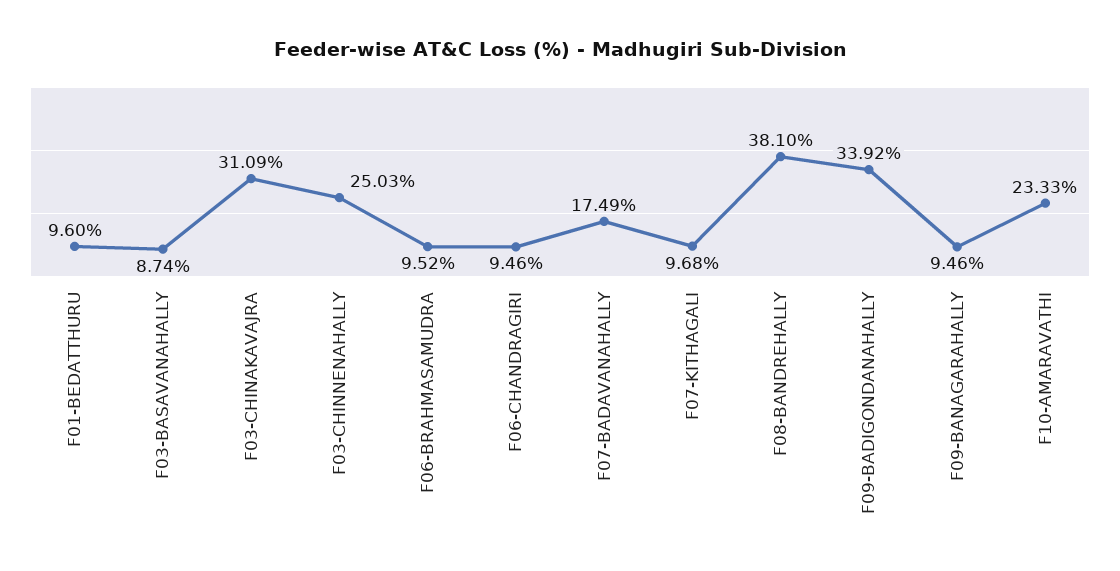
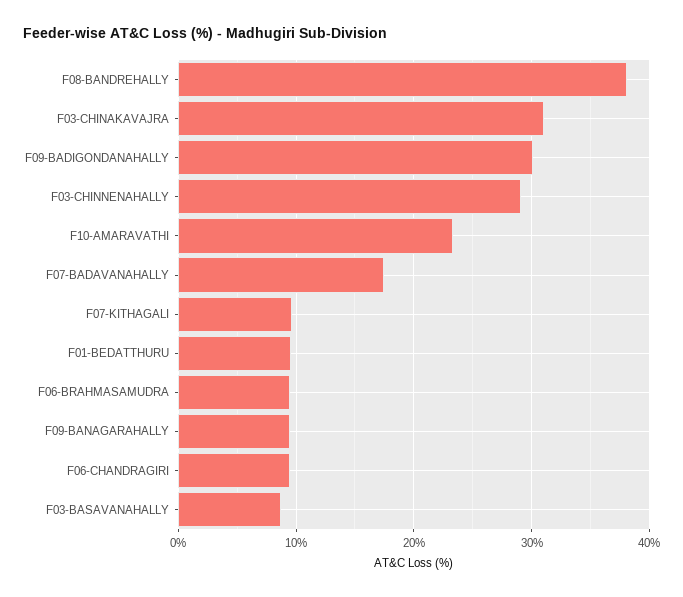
  {
    "F01-BEDATTHURU": 9.6,
    "F03-BASAVANAHALLY": 8.74,
    "F03-CHINAKAVAJRA": 31.09,
-   "F03-CHINNENAHALLY": 25.03,
+   "F03-CHINNENAHALLY": 29,
    "F06-BRAHMASAMUDRA": 9.52,
    "F06-CHANDRAGIRI": 9.46,
    "F07-BADAVANAHALLY": 17.49,
    "F07-KITHAGALI": 9.68,
    "F08-BANDREHALLY": 38.1,
-   "F09-BADIGONDANAHALLY": 33.92,
+   "F09-BADIGONDANAHALLY": 30,
    "F09-BANAGARAHALLY": 9.46,
    "F10-AMARAVATHI": 23.33
  }

